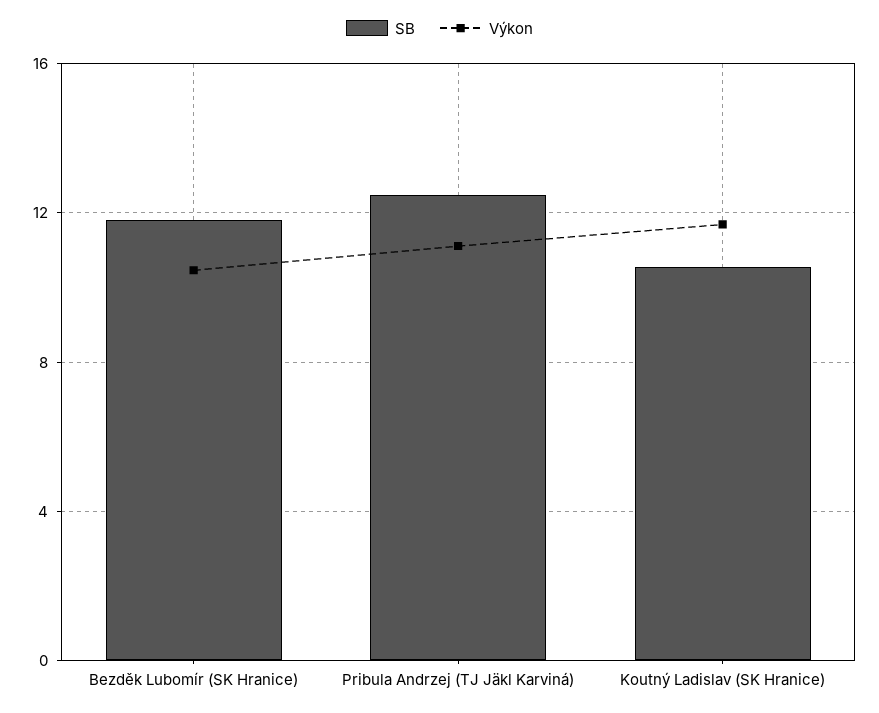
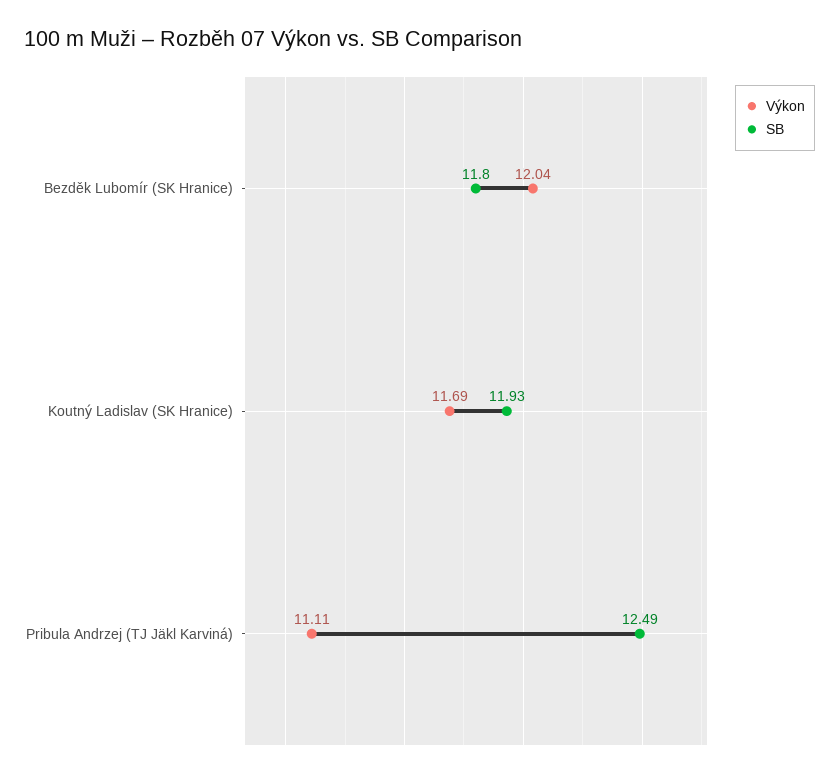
  {
    "SB": {
      "Bezděk Lubomír (SK Hranice)": 11.8,
      "Pribula Andrzej (TJ Jäkl Karviná)": 12.49,
-     "Koutný Ladislav (SK Hranice)": 10.5
+     "Koutný Ladislav (SK Hranice)": 11.93
    },
    "Výkon": {
-     "Bezděk Lubomír (SK Hranice)": 10.5,
+     "Bezděk Lubomír (SK Hranice)": 12.04,
      "Pribula Andrzej (TJ Jäkl Karviná)": 11.11,
      "Koutný Ladislav (SK Hranice)": 11.69
    }
  }

